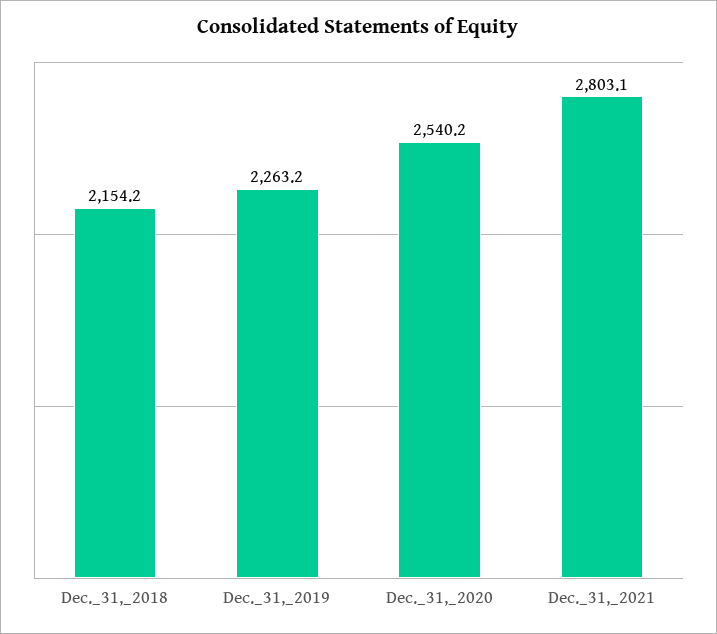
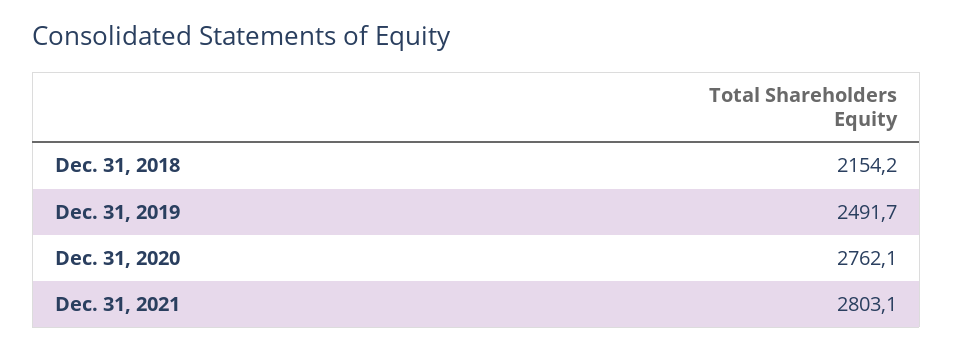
  {
    "Dec._31,_2018": 2154.2,
-   "Dec._31,_2019": 2263.2,
+   "Dec._31,_2019": 2491.7,
-   "Dec._31,_2020": 2540.2,
+   "Dec._31,_2020": 2762.1,
    "Dec._31,_2021": 2803.1
  }

